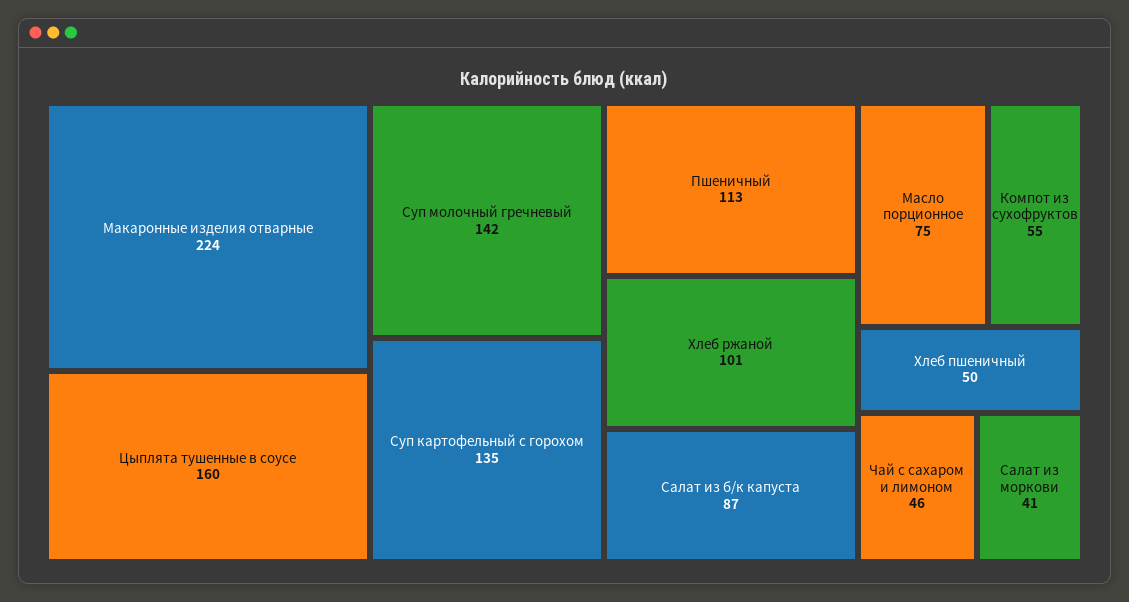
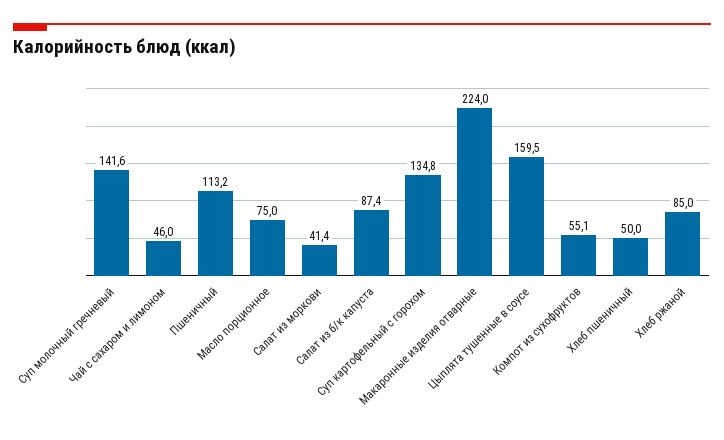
  {
    "Макаронные изделия отварные": 224,
    "Цыплята тушенные в соусе": 159.5,
    "Суп молочный гречневый": 141.6,
    "Суп картофельный с горохом": 134.8,
    "Пшеничный": 113.2,
-   "Хлеб ржаной": 101,
+   "Хлеб ржаной": 85,
    "Салат из б/к капуста": 87.4,
    "Масло порционное": 75,
    "Компот из сухофруктов": 55.1,
    "Хлеб пшеничный": 50,
    "Чай с сахаром и лимоном": 46,
    "Салат из моркови": 41.4
  }

